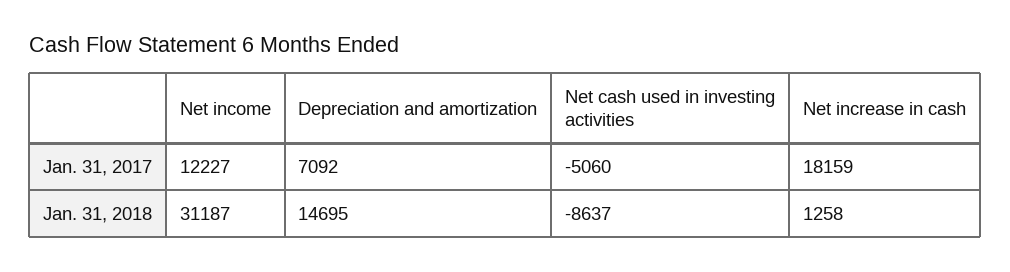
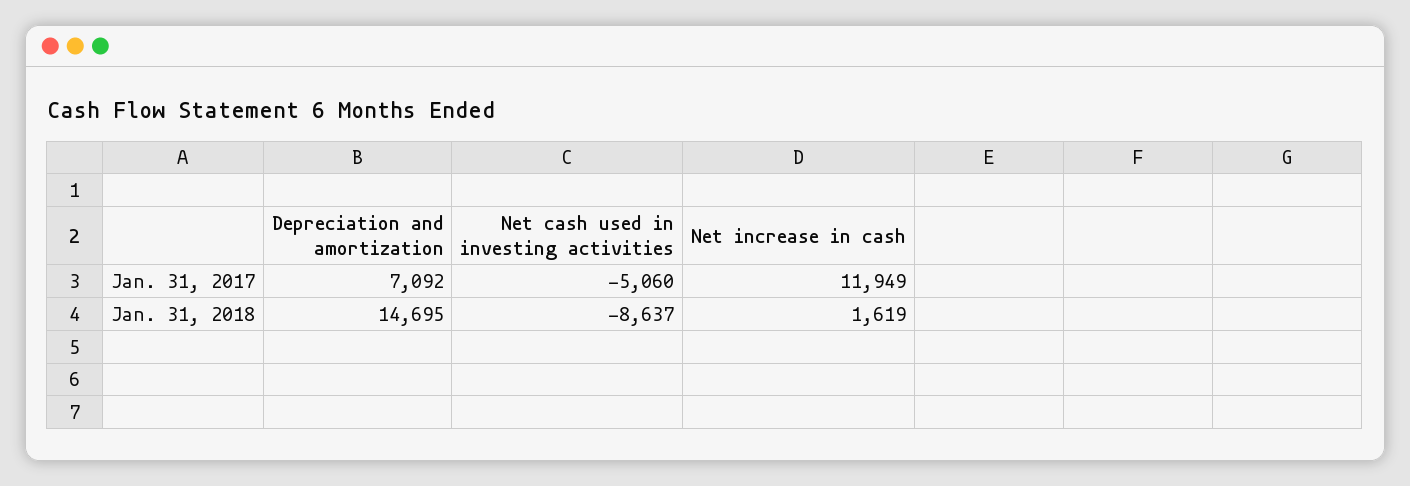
  {
-   "Net income": {
-     "Jan. 31, 2017": 12227,
-     "Jan. 31, 2018": 31187
-   },
    "Depreciation and amortization": {
      "Jan. 31, 2017": 7092,
      "Jan. 31, 2018": 14695
    },
    "Net cash used in investing activities": {
      "Jan. 31, 2017": -5060,
      "Jan. 31, 2018": -8637
    },
    "Net increase in cash": {
-     "Jan. 31, 2017": 18159,
+     "Jan. 31, 2017": 11949,
-     "Jan. 31, 2018": 1258
+     "Jan. 31, 2018": 1619
    }
  }

